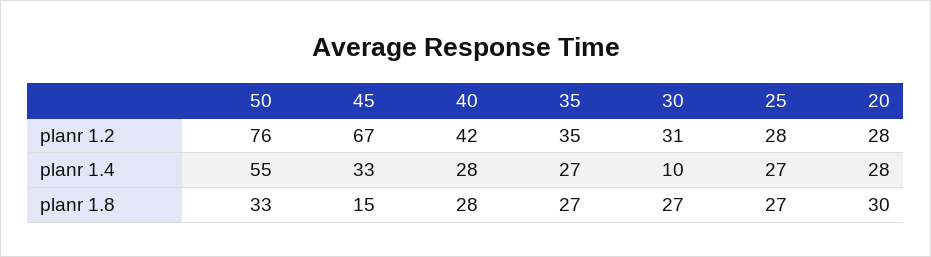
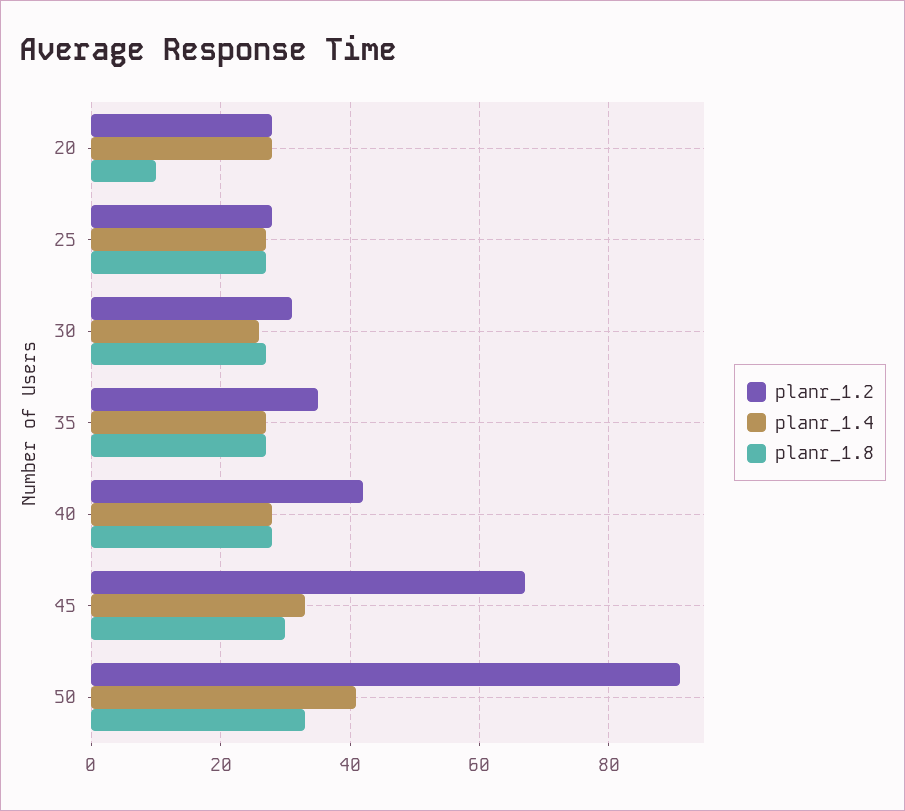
  {
    "planr 1.2": {
-     "50": 76,
+     "50": 90,
      "45": 67,
      "40": 42,
      "35": 35,
      "30": 31,
      "25": 28,
      "20": 28
    },
    "planr 1.4": {
-     "50": 55,
+     "50": 40,
      "45": 33,
      "40": 28,
      "35": 27,
-     "30": 10,
+     "30": 25,
      "25": 27,
      "20": 28
    },
    "planr 1.8": {
      "50": 33,
-     "45": 15,
+     "45": 30,
      "40": 28,
      "35": 27,
      "30": 27,
      "25": 27,
-     "20": 30
+     "20": 10
    }
  }

